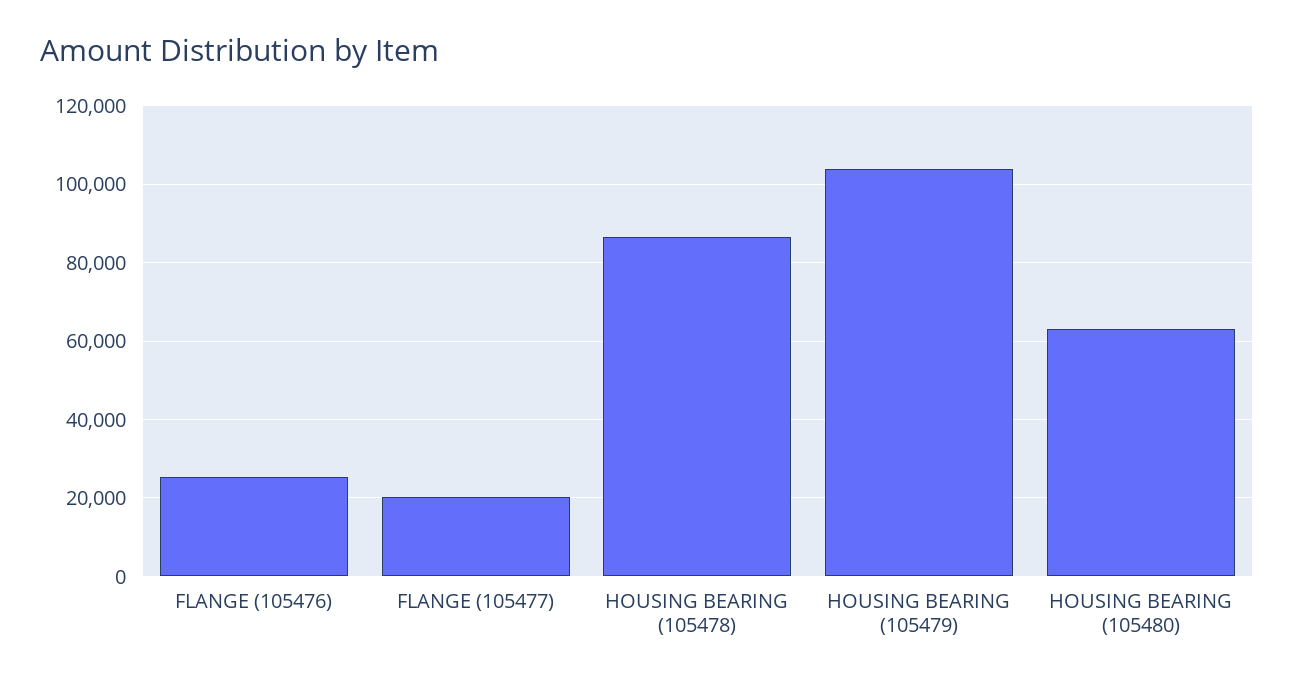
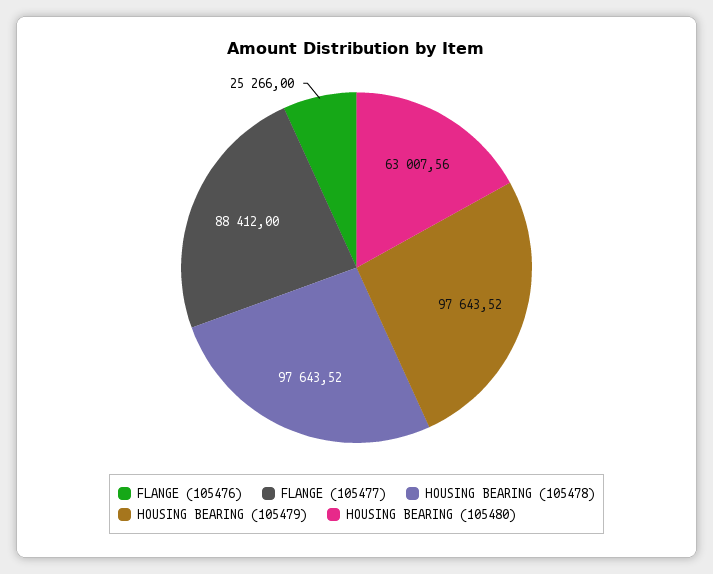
  {
    "FLANGE (105476)": 25266,
-   "FLANGE (105477)": 20000,
+   "FLANGE (105477)": 88412,
-   "HOUSING BEARING (105478)": 86000,
+   "HOUSING BEARING (105478)": 97643.52,
-   "HOUSING BEARING (105479)": 104000,
+   "HOUSING BEARING (105479)": 97643.52,
    "HOUSING BEARING (105480)": 63007.56
  }

